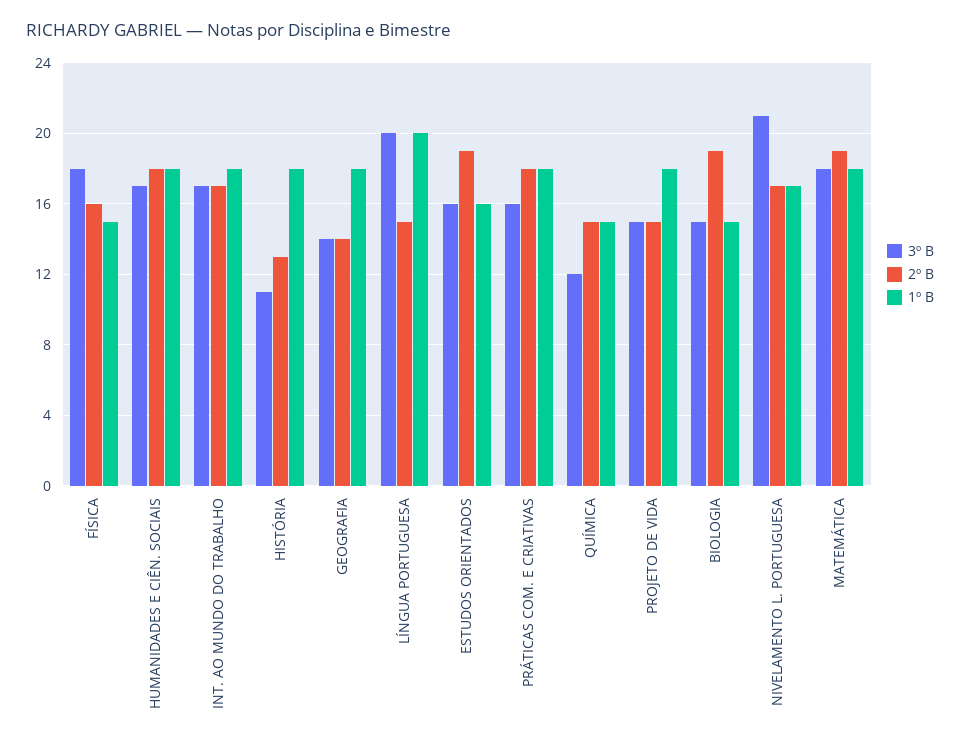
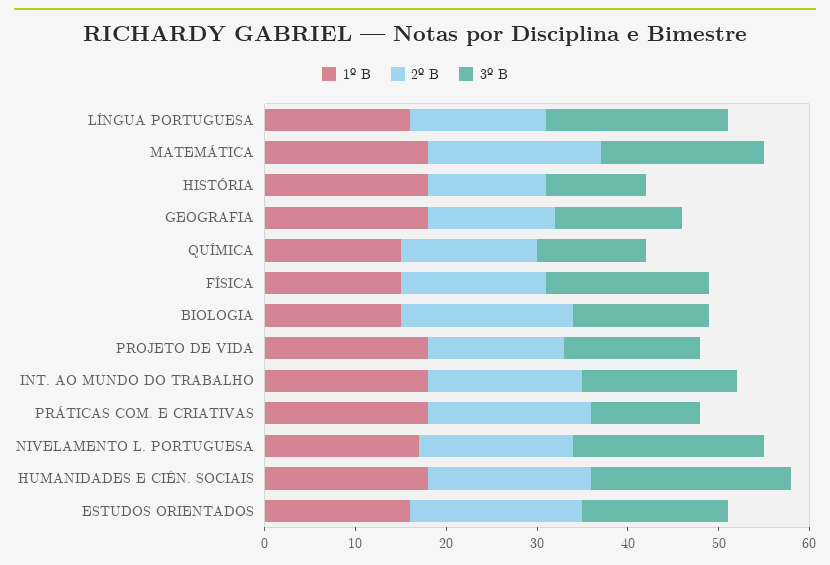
  {
    "3º B": {
      "FÍSICA": 18,
-     "HUMANIDADES E CIÊN. SOCIAIS": 17,
+     "HUMANIDADES E CIÊN. SOCIAIS": 22,
      "INT. AO MUNDO DO TRABALHO": 17,
      "HISTÓRIA": 11,
      "GEOGRAFIA": 14,
      "LÍNGUA PORTUGUESA": 20,
      "ESTUDOS ORIENTADOS": 16,
-     "PRÁTICAS COM. E CRIATIVAS": 16,
+     "PRÁTICAS COM. E CRIATIVAS": 12,
      "QUÍMICA": 12,
      "PROJETO DE VIDA": 15,
      "BIOLOGIA": 15,
      "NIVELAMENTO L. PORTUGUESA": 21,
      "MATEMÁTICA": 18
    },
    "2º B": {
      "FÍSICA": 16,
      "HUMANIDADES E CIÊN. SOCIAIS": 18,
      "INT. AO MUNDO DO TRABALHO": 17,
      "HISTÓRIA": 13,
      "GEOGRAFIA": 14,
      "LÍNGUA PORTUGUESA": 15,
      "ESTUDOS ORIENTADOS": 19,
      "PRÁTICAS COM. E CRIATIVAS": 18,
      "QUÍMICA": 15,
      "PROJETO DE VIDA": 15,
      "BIOLOGIA": 19,
      "NIVELAMENTO L. PORTUGUESA": 17,
      "MATEMÁTICA": 19
    },
    "1º B": {
      "FÍSICA": 15,
      "HUMANIDADES E CIÊN. SOCIAIS": 18,
      "INT. AO MUNDO DO TRABALHO": 18,
      "HISTÓRIA": 18,
      "GEOGRAFIA": 18,
-     "LÍNGUA PORTUGUESA": 20,
+     "LÍNGUA PORTUGUESA": 16,
      "ESTUDOS ORIENTADOS": 16,
      "PRÁTICAS COM. E CRIATIVAS": 18,
      "QUÍMICA": 15,
      "PROJETO DE VIDA": 18,
      "BIOLOGIA": 15,
      "NIVELAMENTO L. PORTUGUESA": 17,
      "MATEMÁTICA": 18
    }
  }

